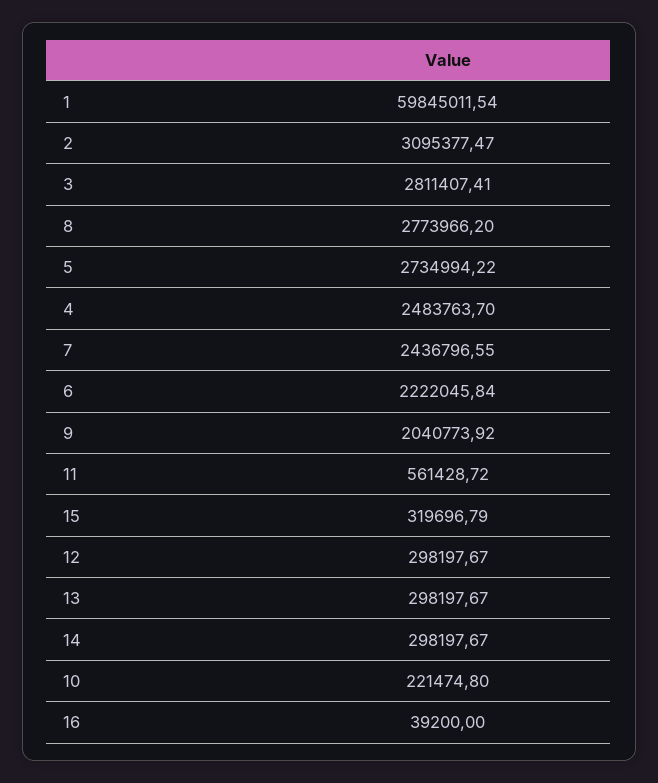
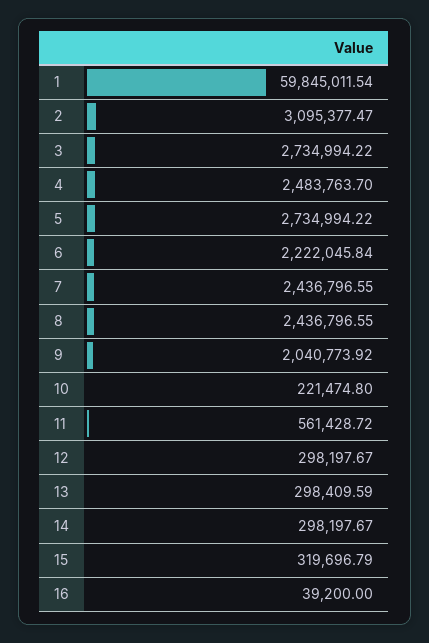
  {
    "1": 59845011.54,
    "2": 3095377.47,
-   "3": 2811407.41,
+   "3": 2734994.22,
-   "8": 2773966.2,
+   "8": 2436796.55,
    "5": 2734994.22,
    "4": 2483763.7,
    "7": 2436796.55,
    "6": 2222045.84,
    "9": 2040773.92,
    "11": 561428.72,
    "15": 319696.79,
    "12": 298197.67,
-   "13": 298197.67,
+   "13": 298409.59,
    "14": 298197.67,
    "10": 221474.8,
    "16": 39200
  }

